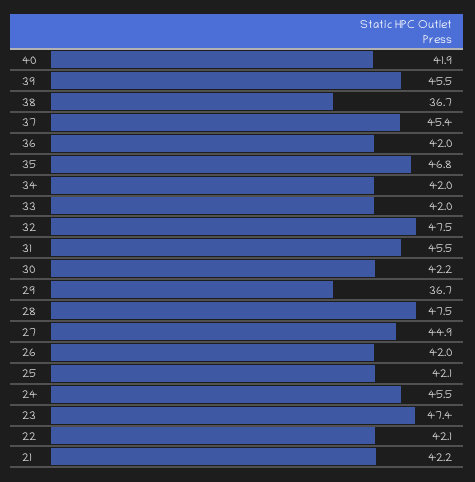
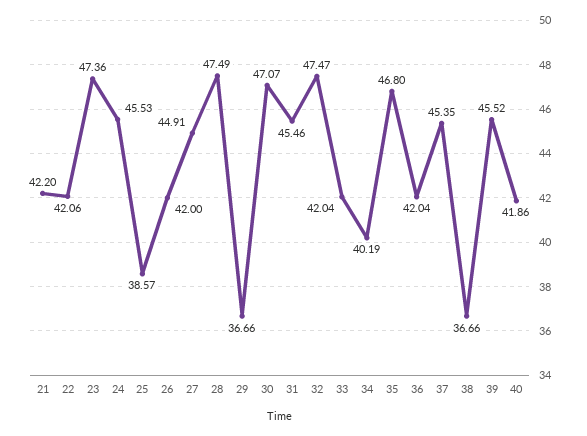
  {
    "40": 41.86,
    "39": 45.52,
    "38": 36.66,
    "37": 45.35,
    "36": 42.04,
    "35": 46.8,
-   "34": 42,
+   "34": 40.19,
    "33": 42.04,
    "32": 47.47,
    "31": 45.46,
-   "30": 42.2,
+   "30": 47.07,
    "29": 36.66,
    "28": 47.49,
    "27": 44.91,
    "26": 42,
-   "25": 42.1,
+   "25": 38.57,
    "24": 45.53,
    "23": 47.36,
    "22": 42.06,
    "21": 42.2
  }

